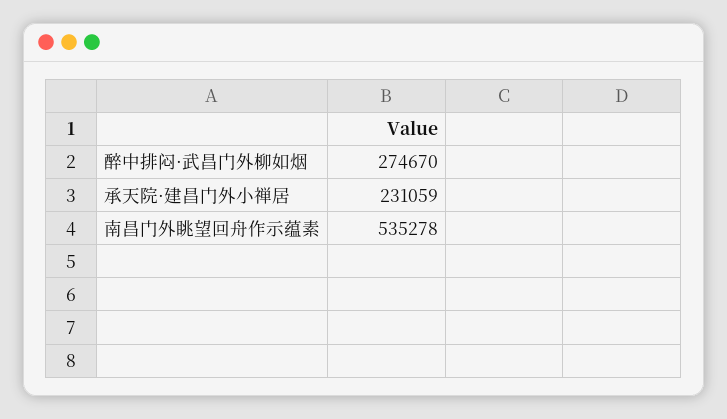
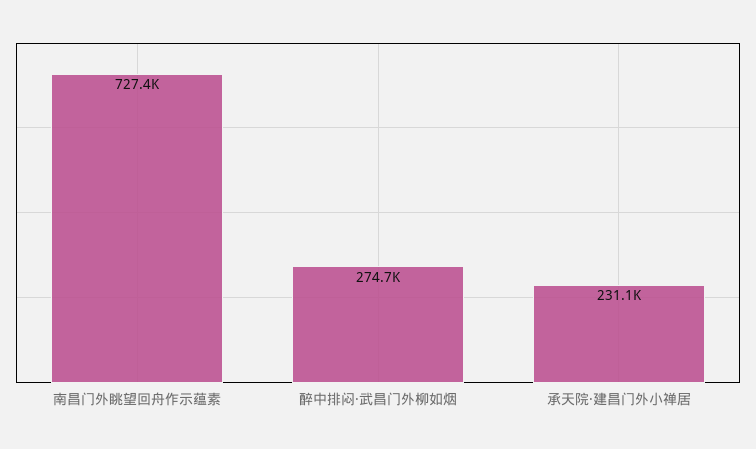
  {
    "醉中排闷·武昌门外柳如烟": 274670,
    "承天院·建昌门外小禅居": 231059,
-   "南昌门外眺望回舟作示蕴素": 535278
+   "南昌门外眺望回舟作示蕴素": 727400
  }

